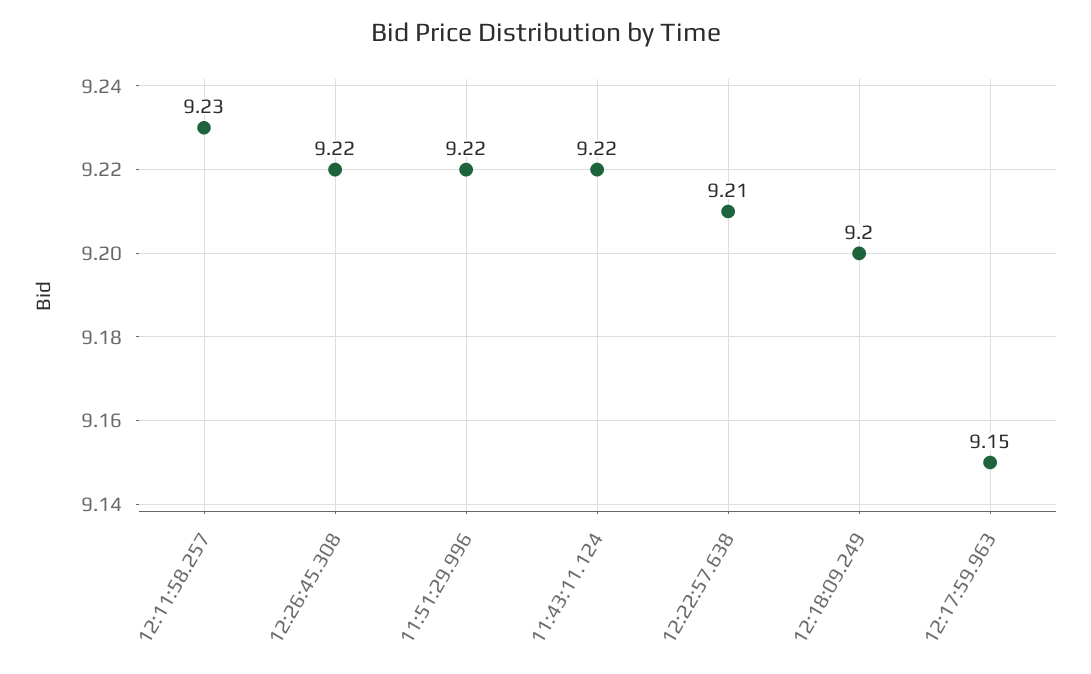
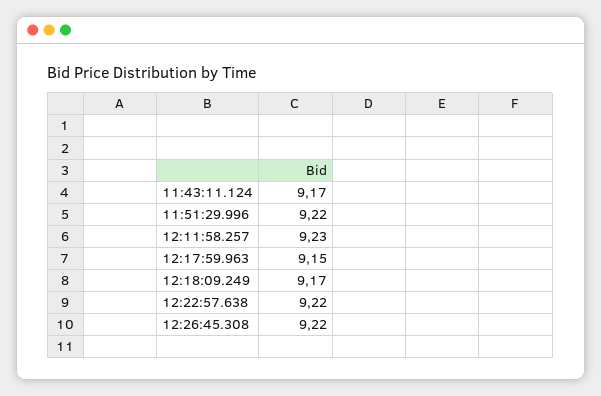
  {
    "12:11:58.257": 9.23,
    "12:26:45.308": 9.22,
    "11:51:29.996": 9.22,
-   "11:43:11.124": 9.22,
+   "11:43:11.124": 9.17,
-   "12:22:57.638": 9.21,
+   "12:22:57.638": 9.22,
-   "12:18:09.249": 9.2,
+   "12:18:09.249": 9.17,
    "12:17:59.963": 9.15
  }

